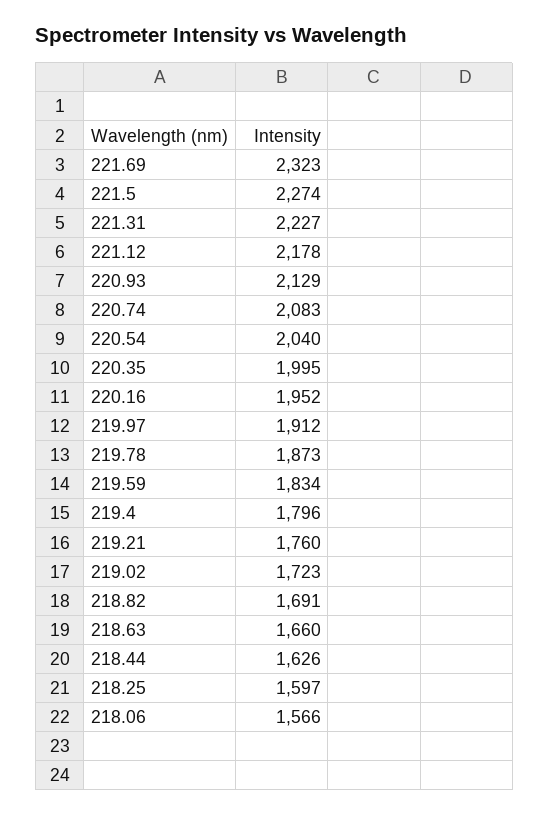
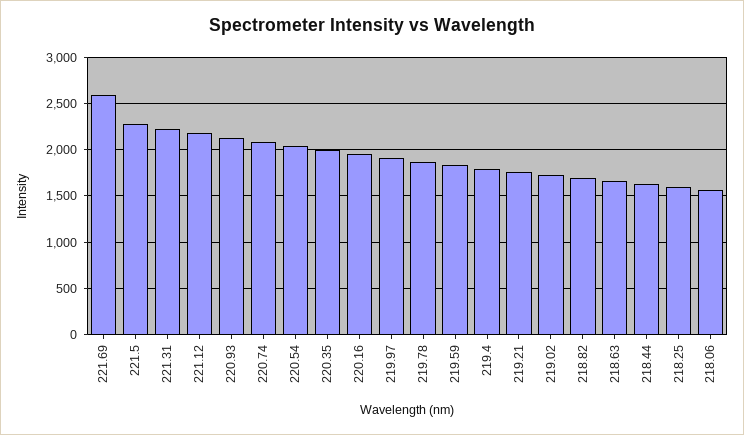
  {
-   "221.69": 2323,
+   "221.69": 2600,
    "221.5": 2274,
    "221.31": 2227,
    "221.12": 2178,
    "220.93": 2129,
    "220.74": 2083,
    "220.54": 2040,
    "220.35": 1995,
    "220.16": 1952,
    "219.97": 1912,
    "219.78": 1873,
    "219.59": 1834,
    "219.4": 1796,
    "219.21": 1760,
    "219.02": 1723,
    "218.82": 1691,
    "218.63": 1660,
    "218.44": 1626,
    "218.25": 1597,
    "218.06": 1566
  }

